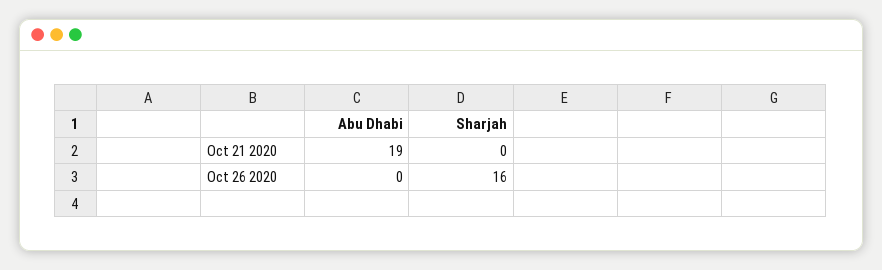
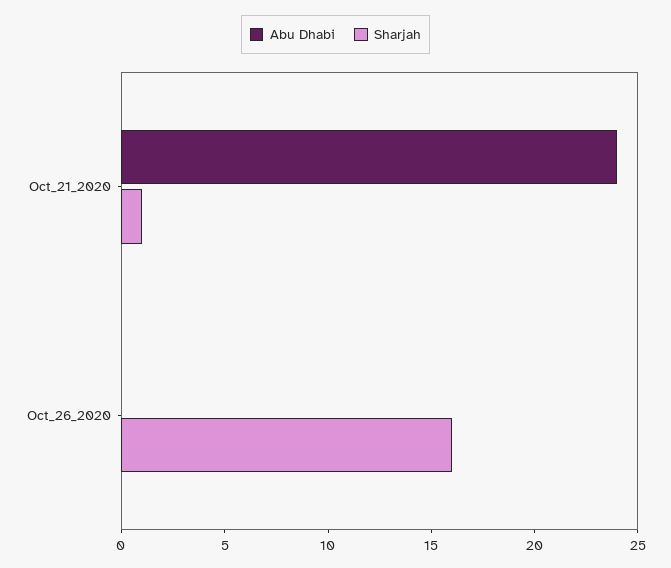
  {
    "Abu Dhabi": {
-     "Oct 21 2020": 19,
+     "Oct 21 2020": 24,
      "Oct 26 2020": 0
    },
    "Sharjah": {
-     "Oct 21 2020": 0,
+     "Oct 21 2020": 1,
      "Oct 26 2020": 16
    }
  }

